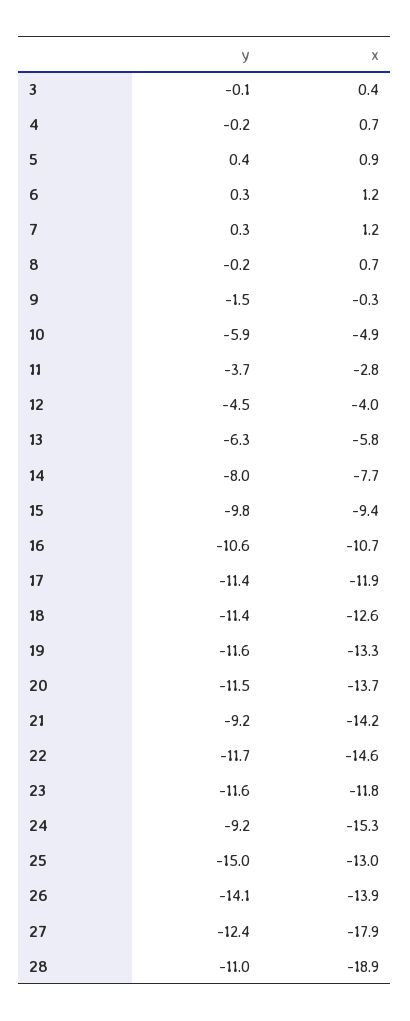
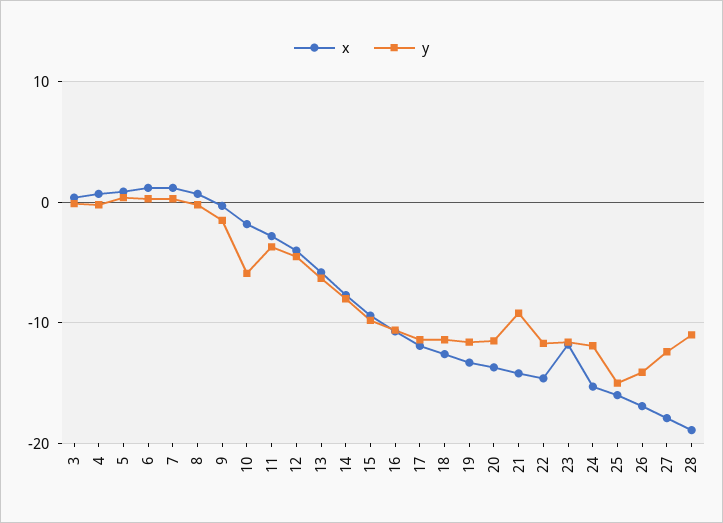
  {
    "y": {
      "3": -0.1,
      "4": -0.2,
      "5": 0.4,
      "6": 0.3,
      "7": 0.3,
      "8": -0.2,
      "9": -1.5,
      "10": -5.9,
      "11": -3.7,
      "12": -4.5,
      "13": -6.3,
      "14": -8,
      "15": -9.8,
      "16": -10.6,
      "17": -11.4,
      "18": -11.4,
      "19": -11.6,
      "20": -11.5,
      "21": -9.2,
      "22": -11.7,
      "23": -11.6,
-     "24": -9.2,
+     "24": -12,
      "25": -15,
      "26": -14.1,
      "27": -12.4,
      "28": -11
    },
    "x": {
      "3": 0.4,
      "4": 0.7,
      "5": 0.9,
      "6": 1.2,
      "7": 1.2,
      "8": 0.7,
      "9": -0.3,
-     "10": -4.9,
+     "10": -2,
      "11": -2.8,
      "12": -4,
      "13": -5.8,
      "14": -7.7,
      "15": -9.4,
      "16": -10.7,
      "17": -11.9,
      "18": -12.6,
      "19": -13.3,
      "20": -13.7,
      "21": -14.2,
      "22": -14.6,
      "23": -11.8,
      "24": -15.3,
-     "25": -13,
+     "25": -16,
-     "26": -13.9,
+     "26": -17,
      "27": -17.9,
      "28": -18.9
    }
  }

